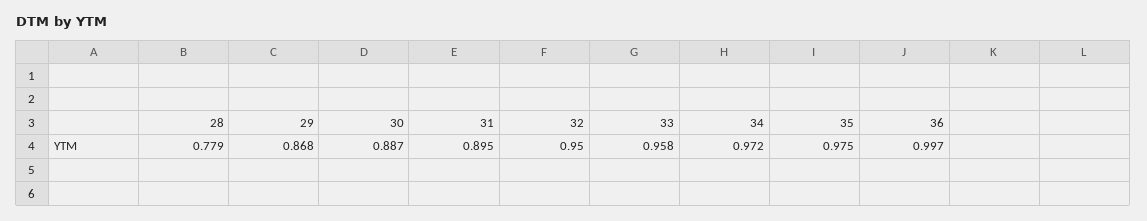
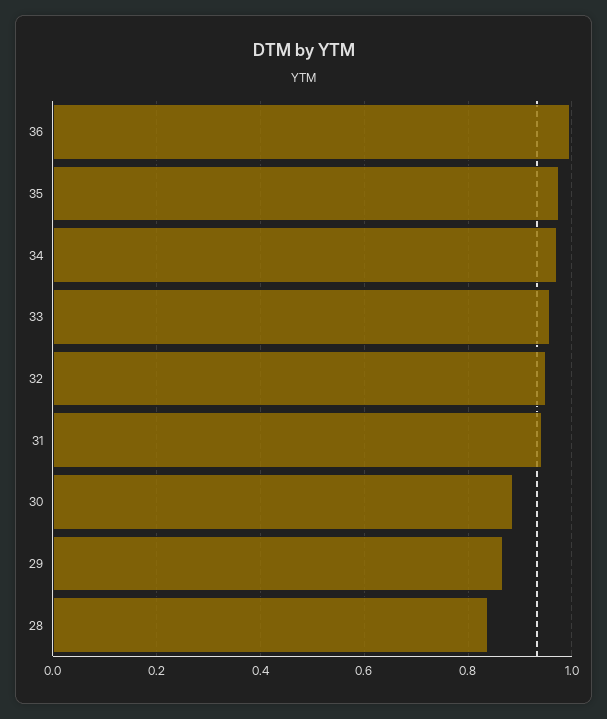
  {
-   "28": 0.779,
+   "28": 0.84,
    "29": 0.868,
    "30": 0.887,
-   "31": 0.895,
+   "31": 0.94,
    "32": 0.95,
    "33": 0.958,
    "34": 0.972,
    "35": 0.975,
    "36": 0.997
  }

